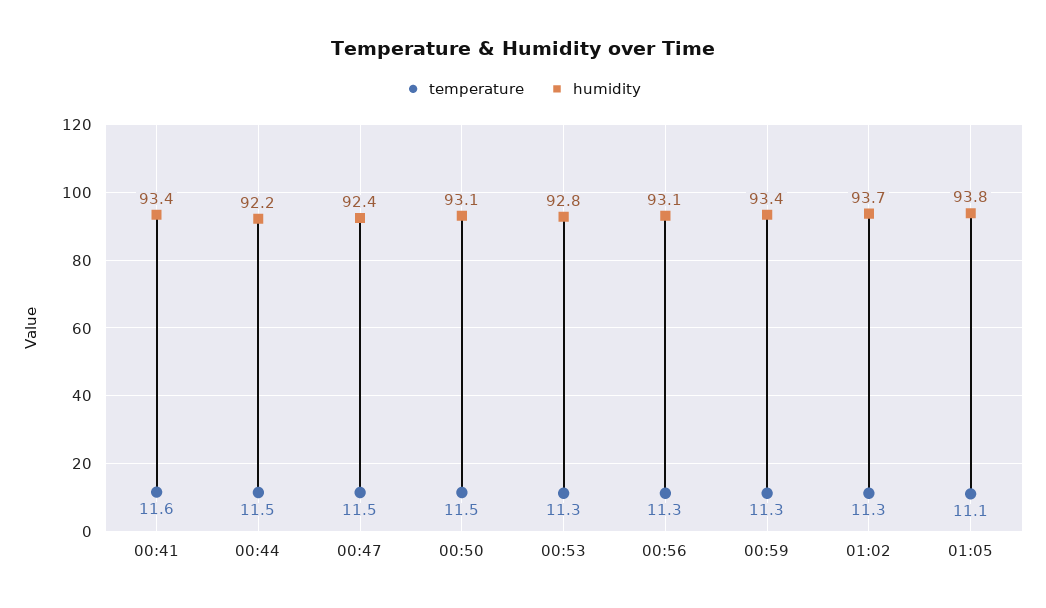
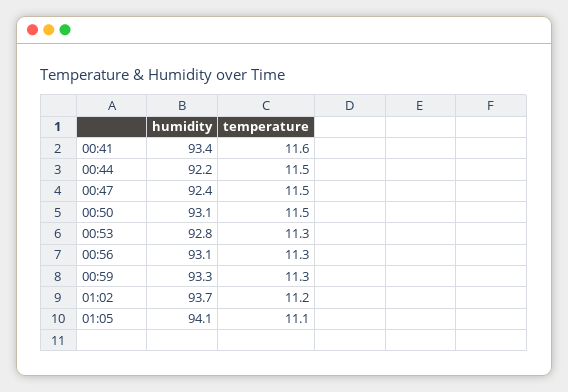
  {
    "temperature": {
      "00:41": 11.6,
      "00:44": 11.5,
      "00:47": 11.5,
      "00:50": 11.5,
      "00:53": 11.3,
      "00:56": 11.3,
      "00:59": 11.3,
-     "01:02": 11.3,
+     "01:02": 11.2,
      "01:05": 11.1
    },
    "humidity": {
      "00:41": 93.4,
      "00:44": 92.2,
      "00:47": 92.4,
      "00:50": 93.1,
      "00:53": 92.8,
      "00:56": 93.1,
-     "00:59": 93.4,
+     "00:59": 93.3,
      "01:02": 93.7,
-     "01:05": 93.8
+     "01:05": 94.1
    }
  }

